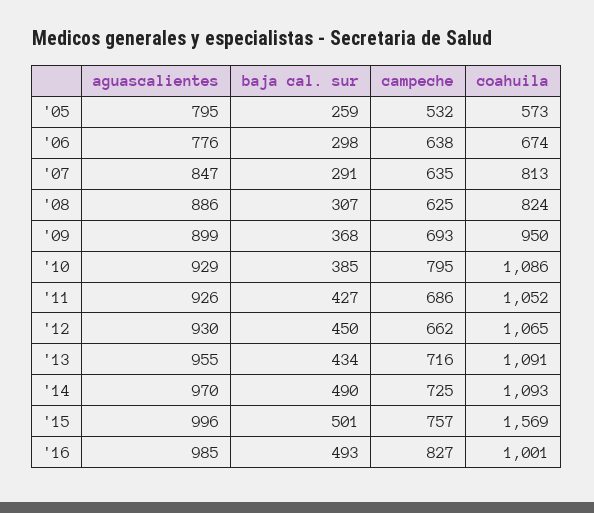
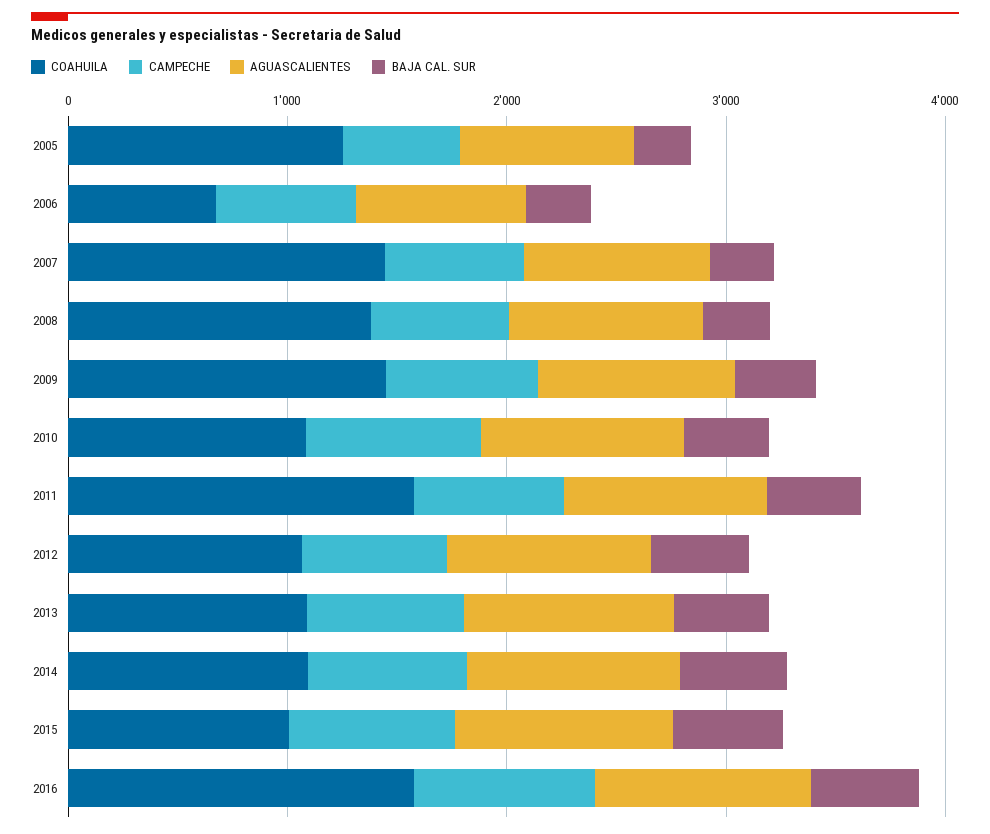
  {
    "aguascalientes": {
      "'05": 795,
      "'06": 776,
      "'07": 847,
      "'08": 886,
      "'09": 899,
      "'10": 929,
      "'11": 926,
      "'12": 930,
      "'13": 955,
      "'14": 970,
      "'15": 996,
      "'16": 985
    },
    "baja cal. sur": {
      "'05": 259,
      "'06": 298,
      "'07": 291,
      "'08": 307,
      "'09": 368,
      "'10": 385,
      "'11": 427,
      "'12": 450,
      "'13": 434,
      "'14": 490,
      "'15": 501,
      "'16": 493
    },
    "campeche": {
      "'05": 532,
      "'06": 638,
      "'07": 635,
      "'08": 625,
      "'09": 693,
      "'10": 795,
      "'11": 686,
      "'12": 662,
      "'13": 716,
      "'14": 725,
      "'15": 757,
      "'16": 827
    },
    "coahuila": {
-     "'05": 573,
+     "'05": 1200,
      "'06": 674,
-     "'07": 813,
+     "'07": 1400,
-     "'08": 824,
+     "'08": 1400,
-     "'09": 950,
+     "'09": 1400,
      "'10": 1086,
-     "'11": 1052,
+     "'11": 1600,
      "'12": 1065,
      "'13": 1091,
      "'14": 1093,
-     "'15": 1569,
+     "'15": 1000,
-     "'16": 1001
+     "'16": 1600
    }
  }

